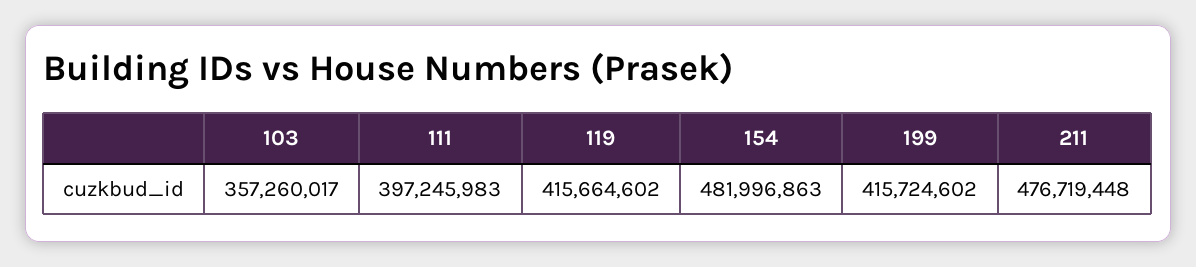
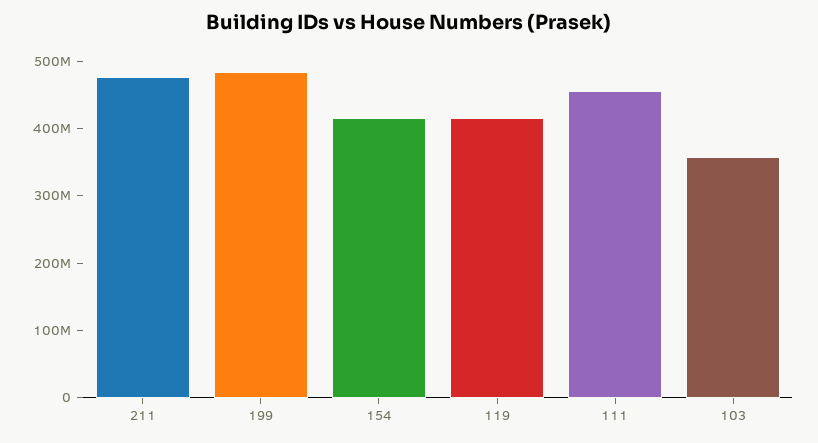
  {
    "103": 357260017,
-   "111": 397245983,
+   "111": 460000000,
    "119": 415664602,
-   "154": 481996863,
+   "154": 420000000,
-   "199": 415724602,
+   "199": 480000000,
    "211": 476719448
  }

